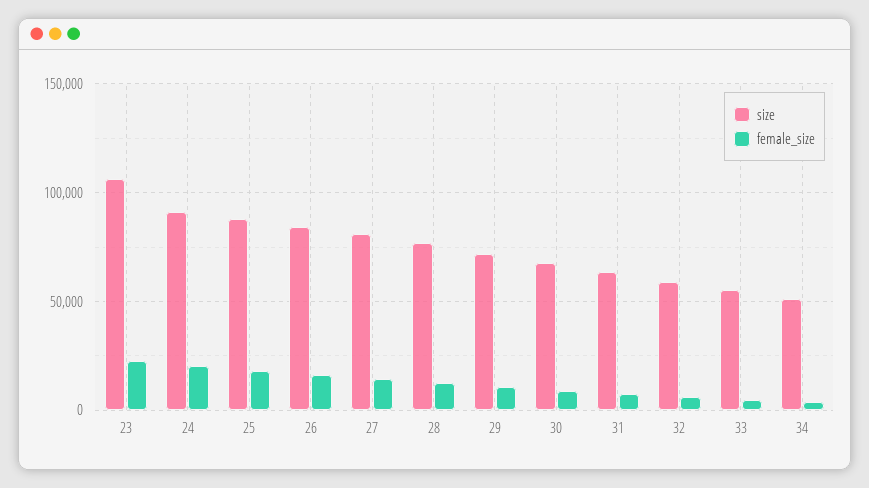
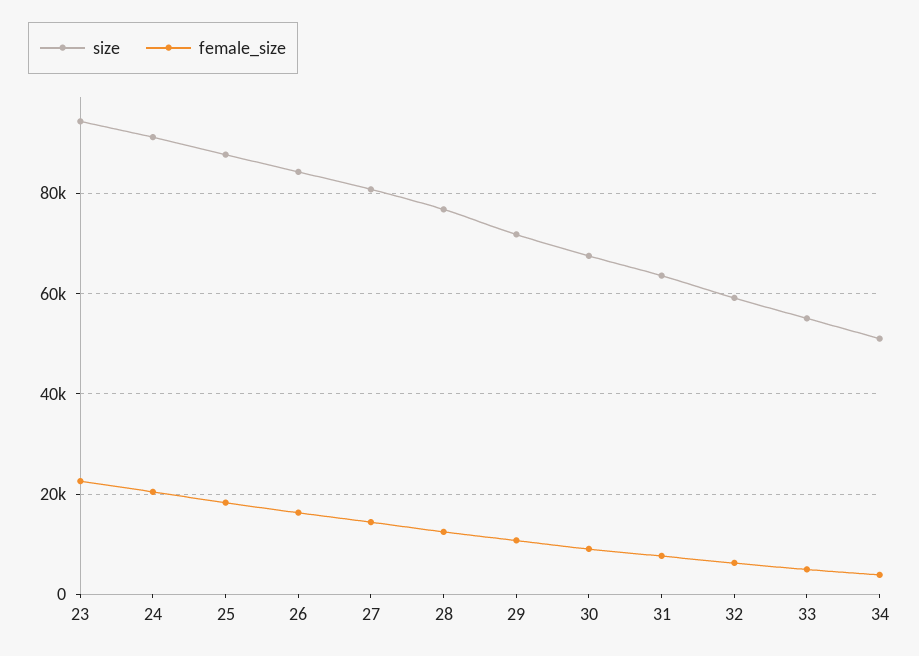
  {
    "size": {
-     "23": 105000,
+     "23": 94000,
      "24": 92000,
      "25": 88000,
      "26": 84000,
      "27": 80000,
      "28": 76000,
      "29": 72000,
      "30": 68000,
      "31": 64000,
      "32": 60000,
      "33": 56000,
      "34": 52000
    },
    "female_size": {
      "23": 22000,
      "24": 20000,
      "25": 18000,
      "26": 16000,
      "27": 14000,
      "28": 12000,
      "29": 10000,
      "30": 10000,
      "31": 8000,
      "32": 6000,
      "33": 4000,
      "34": 4000
    }
  }

